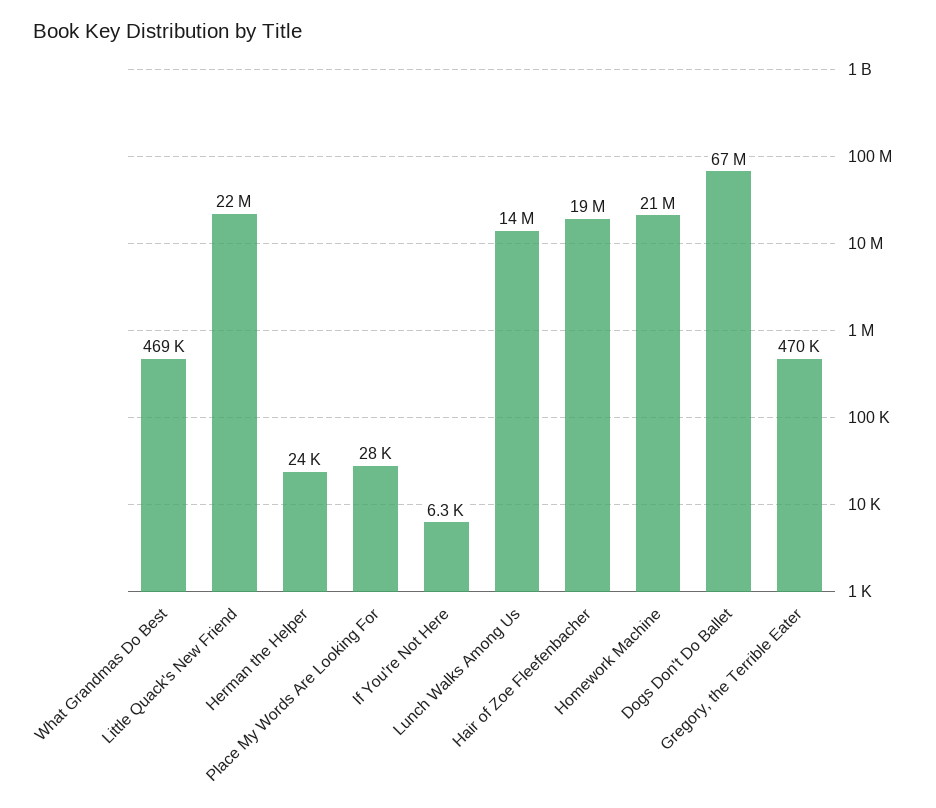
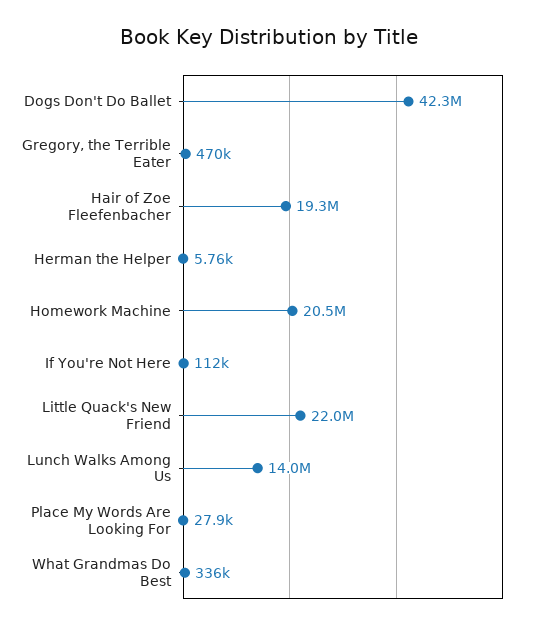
  {
-   "What Grandmas Do Best": 469000,
+   "What Grandmas Do Best": 336000,
    "Little Quack's New Friend": 22000000,
-   "Herman the Helper": 24000,
+   "Herman the Helper": 5760,
    "Place My Words Are Looking For": 27900,
-   "If You're Not Here": 6300,
+   "If You're Not Here": 112000,
    "Lunch Walks Among Us": 14000000,
    "Hair of Zoe Fleefenbacher": 19300000,
    "Homework Machine": 20500000,
-   "Dogs Don't Do Ballet": 67000000,
+   "Dogs Don't Do Ballet": 42300000,
    "Gregory, the Terrible Eater": 470000
  }

